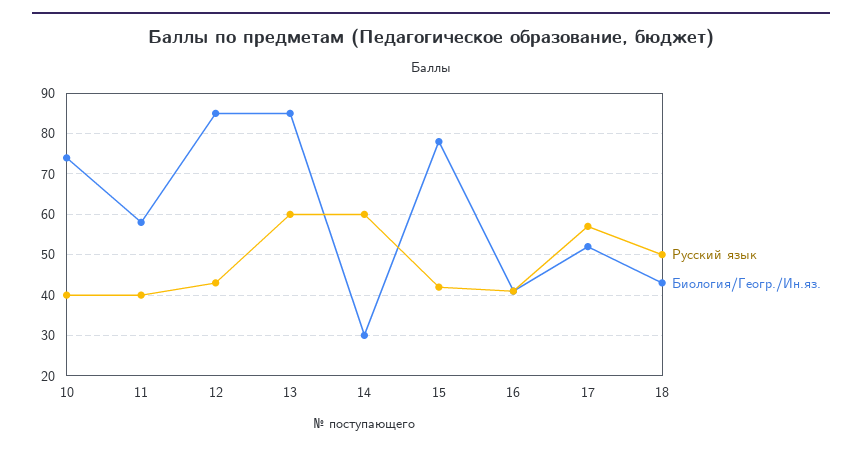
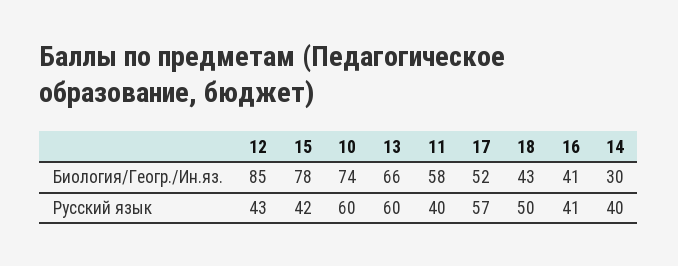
  {
    "Русский язык": {
-     "10": 40,
+     "10": 60,
      "11": 40,
      "12": 43,
      "13": 60,
-     "14": 60,
+     "14": 40,
      "15": 42,
      "16": 41,
      "17": 57,
      "18": 50
    },
    "Биология/Геогр./Ин.яз.": {
      "10": 74,
      "11": 58,
      "12": 85,
-     "13": 85,
+     "13": 66,
      "14": 30,
      "15": 78,
      "16": 41,
      "17": 52,
      "18": 43
    }
  }

